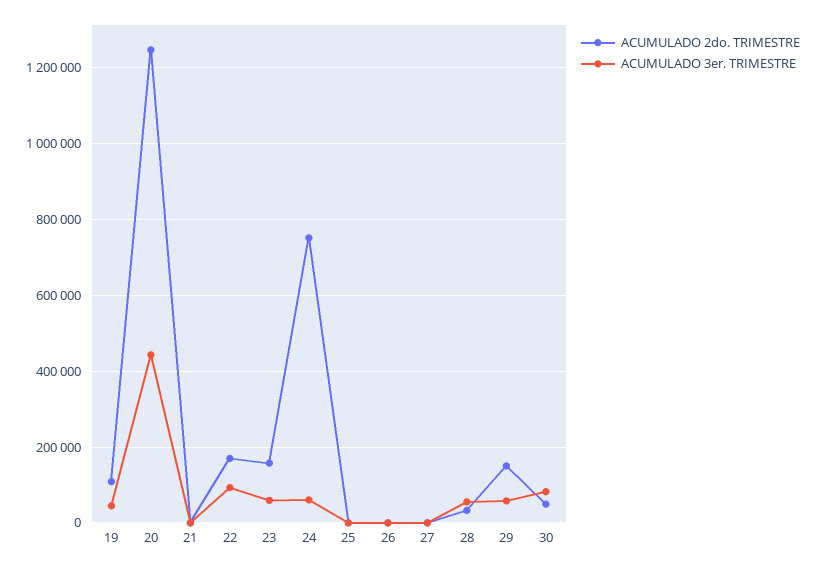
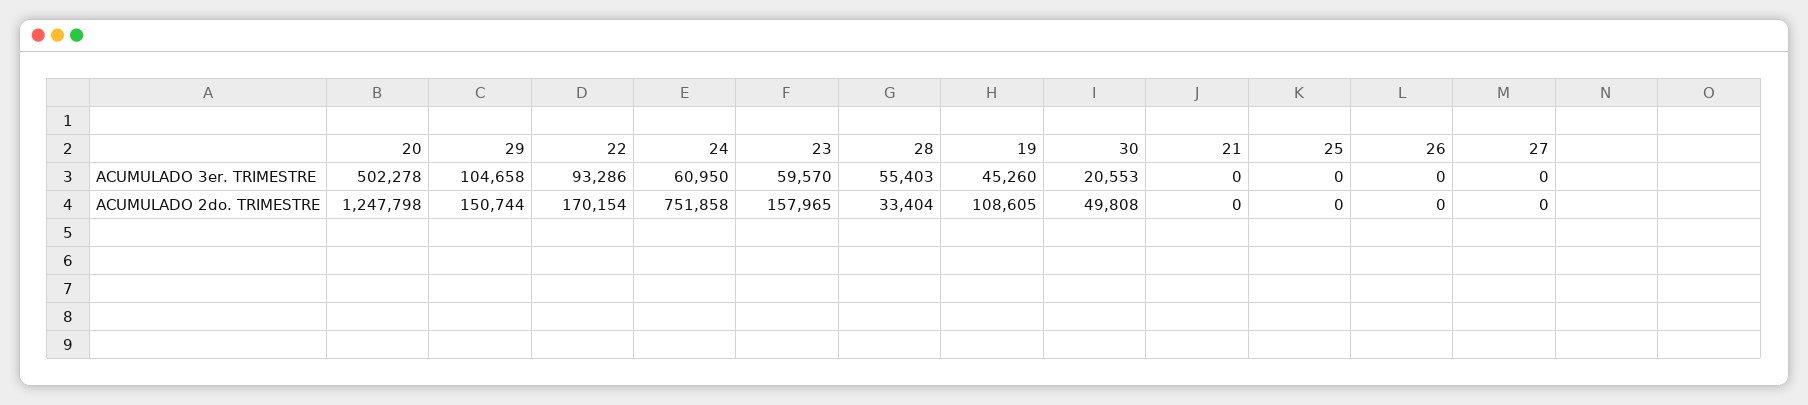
  {
    "ACUMULADO 2do. TRIMESTRE": {
      "19": 108605,
      "20": 1247798,
      "21": 0,
      "22": 170154,
      "23": 157965,
      "24": 751858,
      "25": 0,
      "26": 0,
      "27": 0,
      "28": 33404,
      "29": 150744,
      "30": 49808
    },
    "ACUMULADO 3er. TRIMESTRE": {
      "19": 45260,
-     "20": 440000,
+     "20": 502278,
      "21": 0,
      "22": 93286,
      "23": 59570,
      "24": 60950,
      "25": 0,
      "26": 0,
      "27": 0,
      "28": 55403,
-     "29": 60000,
+     "29": 104658,
-     "30": 80000
+     "30": 20553
    }
  }

